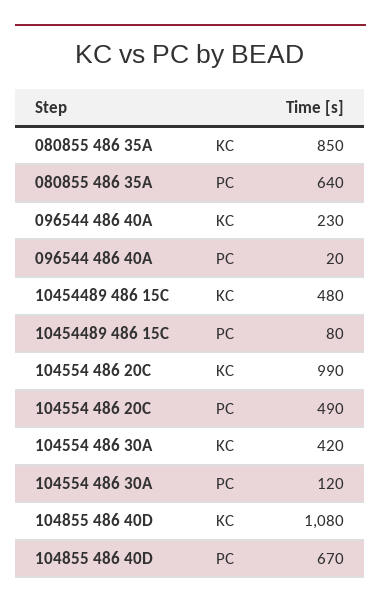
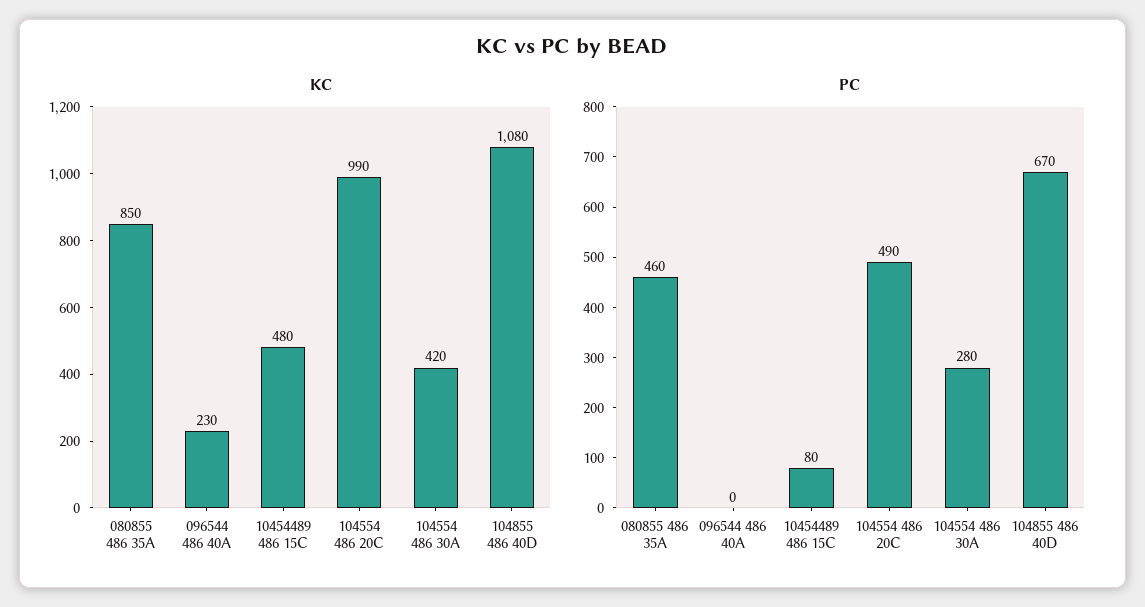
  {
    "KC": {
      "080855 486 35A": 850,
      "096544 486 40A": 230,
      "10454489 486 15C": 480,
      "104554 486 20C": 990,
      "104554 486 30A": 420,
      "104855 486 40D": 1080
    },
    "PC": {
-     "080855 486 35A": 640,
+     "080855 486 35A": 460,
-     "096544 486 40A": 20,
+     "096544 486 40A": 0,
      "10454489 486 15C": 80,
      "104554 486 20C": 490,
-     "104554 486 30A": 120,
+     "104554 486 30A": 280,
      "104855 486 40D": 670
    }
  }

